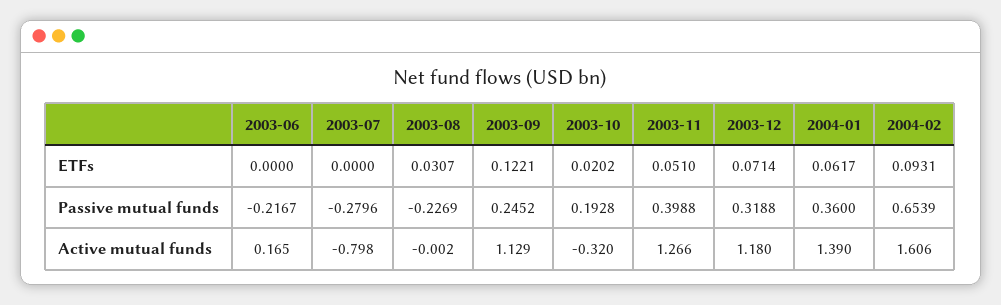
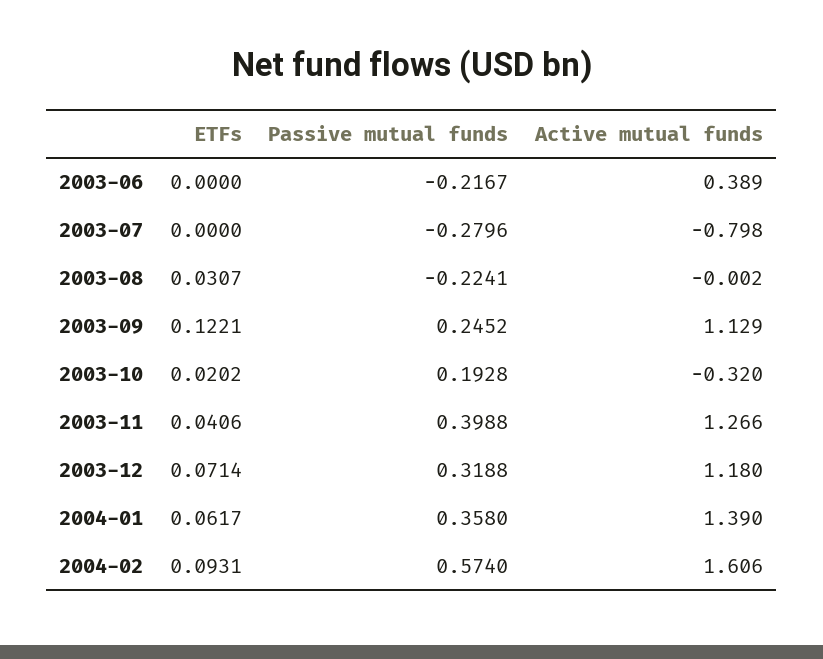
  {
    "2003-06": {
      "ETFs": 0,
      "Passive mutual funds": -0.2167,
-     "Active mutual funds": 0.165
+     "Active mutual funds": 0.389
    },
    "2003-07": {
      "ETFs": 0,
      "Passive mutual funds": -0.2796,
      "Active mutual funds": -0.798
    },
    "2003-08": {
      "ETFs": 0.0307,
-     "Passive mutual funds": -0.2269,
+     "Passive mutual funds": -0.2241,
      "Active mutual funds": -0.002
    },
    "2003-09": {
      "ETFs": 0.1221,
      "Passive mutual funds": 0.2452,
      "Active mutual funds": 1.129
    },
    "2003-10": {
      "ETFs": 0.0202,
      "Passive mutual funds": 0.1928,
      "Active mutual funds": -0.32
    },
    "2003-11": {
-     "ETFs": 0.051,
+     "ETFs": 0.0406,
      "Passive mutual funds": 0.3988,
      "Active mutual funds": 1.266
    },
    "2003-12": {
      "ETFs": 0.0714,
      "Passive mutual funds": 0.3188,
      "Active mutual funds": 1.18
    },
    "2004-01": {
      "ETFs": 0.0617,
-     "Passive mutual funds": 0.36,
+     "Passive mutual funds": 0.358,
      "Active mutual funds": 1.39
    },
    "2004-02": {
      "ETFs": 0.0931,
-     "Passive mutual funds": 0.6539,
+     "Passive mutual funds": 0.574,
      "Active mutual funds": 1.606
    }
  }

